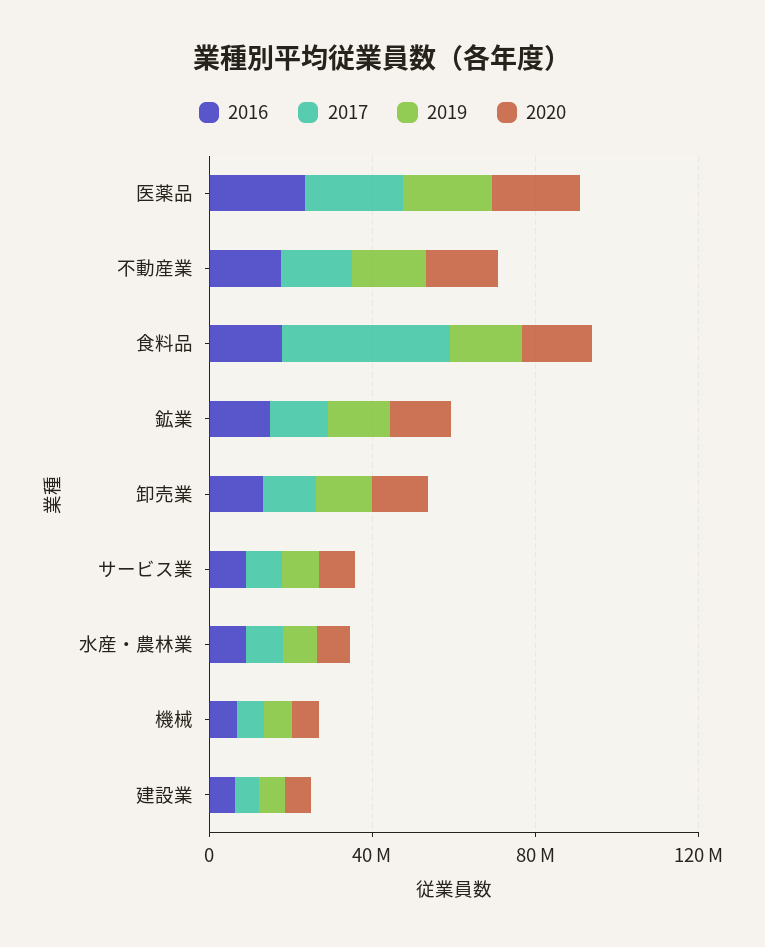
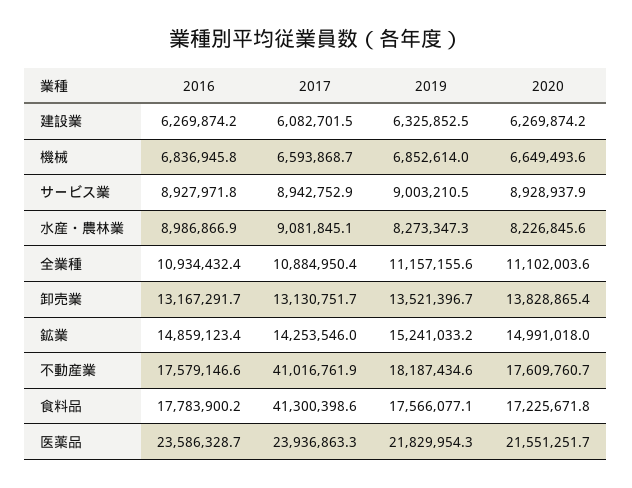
  {
    "2016": {
      "医薬品": 23586328.7,
      "不動産業": 17579146.6,
      "食料品": 17783900.2,
      "鉱業": 14859123.4,
      "卸売業": 13167291.7,
      "サービス業": 8927971.8,
      "水産・農林業": 8986866.9,
      "機械": 6836945.8,
-     "建設業": 6269874.2
+     "建設業": 6269874.2,
+     "全業種": 10934432.4
    },
    "2017": {
      "医薬品": 23936863.3,
-     "不動産業": 20000000,
+     "不動産業": 41016761.9,
      "食料品": 41300398.6,
      "鉱業": 14253546,
      "卸売業": 13130751.7,
      "サービス業": 8942752.9,
      "水産・農林業": 9081845.1,
      "機械": 6593868.7,
-     "建設業": 6082701.5
+     "建設業": 6082701.5,
+     "全業種": 10884950.4
    },
    "2019": {
      "医薬品": 21829954.3,
      "不動産業": 18187434.6,
      "食料品": 17566077.1,
      "鉱業": 15241033.2,
      "卸売業": 13521396.7,
      "サービス業": 9003210.5,
      "水産・農林業": 8273347.3,
      "機械": 6852614,
-     "建設業": 6325852.5
+     "建設業": 6325852.5,
+     "全業種": 11157155.6
    },
    "2020": {
      "医薬品": 21551251.7,
      "不動産業": 17609760.7,
      "食料品": 17225671.8,
      "鉱業": 14991018,
      "卸売業": 13828865.4,
      "サービス業": 8928937.9,
      "水産・農林業": 8226845.6,
      "機械": 6649493.6,
-     "建設業": 6269874.2
+     "建設業": 6269874.2,
+     "全業種": 11102003.6
    }
  }

